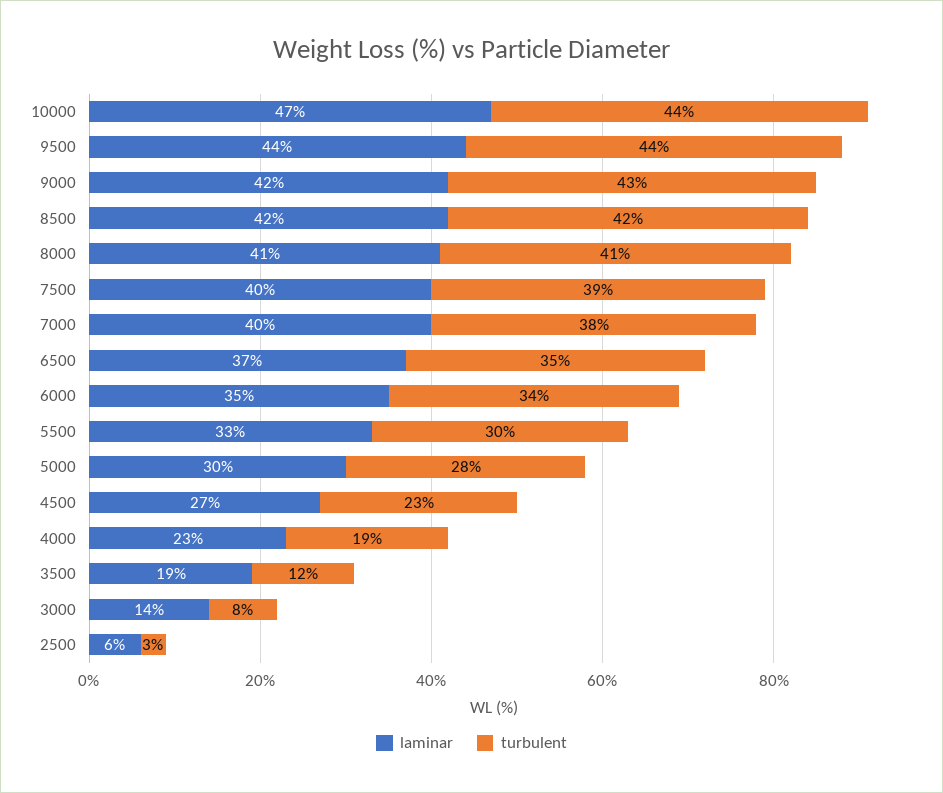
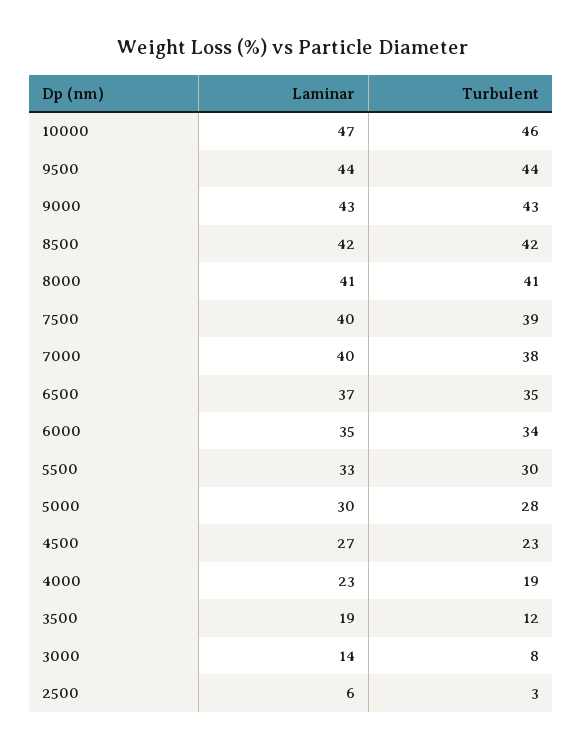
  {
    "laminar": {
      "10000": 47,
      "9500": 44,
-     "9000": 42,
+     "9000": 43,
      "8500": 42,
      "8000": 41,
      "7500": 40,
      "7000": 40,
      "6500": 37,
      "6000": 35,
      "5500": 33,
      "5000": 30,
      "4500": 27,
      "4000": 23,
      "3500": 19,
      "3000": 14,
      "2500": 6
    },
    "turbulent": {
-     "10000": 44,
+     "10000": 46,
      "9500": 44,
      "9000": 43,
      "8500": 42,
      "8000": 41,
      "7500": 39,
      "7000": 38,
      "6500": 35,
      "6000": 34,
      "5500": 30,
      "5000": 28,
      "4500": 23,
      "4000": 19,
      "3500": 12,
      "3000": 8,
      "2500": 3
    }
  }

